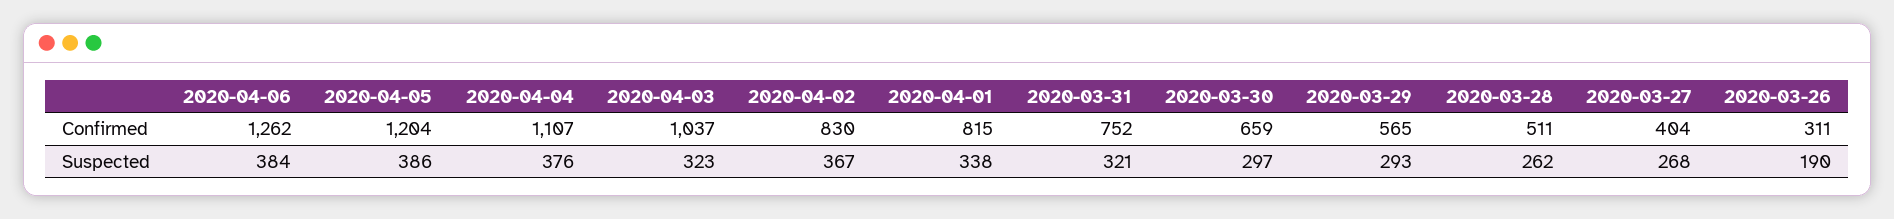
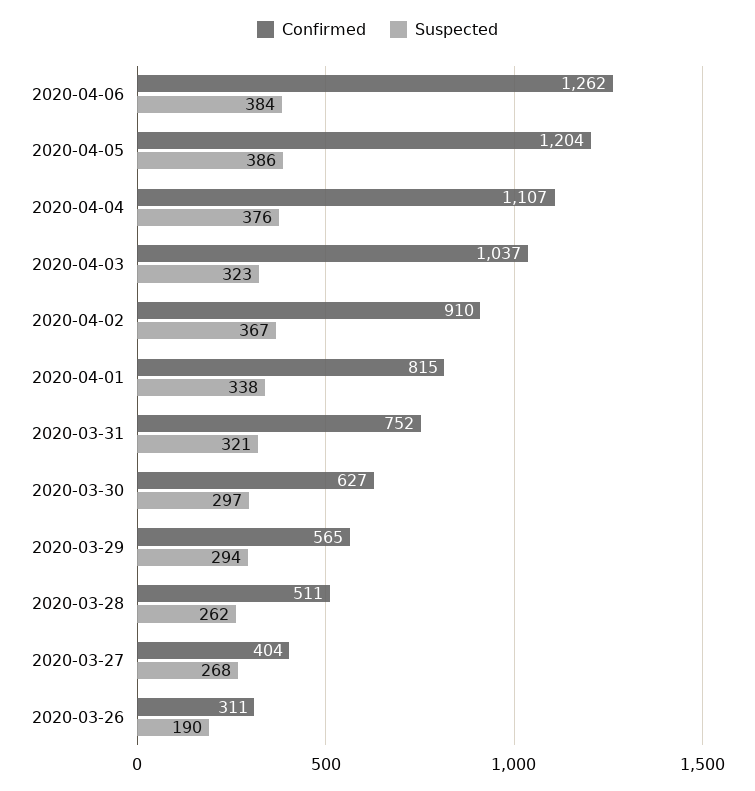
  {
    "Confirmed": {
      "2020-04-06": 1262,
      "2020-04-05": 1204,
      "2020-04-04": 1107,
      "2020-04-03": 1037,
-     "2020-04-02": 830,
+     "2020-04-02": 910,
      "2020-04-01": 815,
      "2020-03-31": 752,
-     "2020-03-30": 659,
+     "2020-03-30": 627,
      "2020-03-29": 565,
      "2020-03-28": 511,
      "2020-03-27": 404,
      "2020-03-26": 311
    },
    "Suspected": {
      "2020-04-06": 384,
      "2020-04-05": 386,
      "2020-04-04": 376,
      "2020-04-03": 323,
      "2020-04-02": 367,
      "2020-04-01": 338,
      "2020-03-31": 321,
      "2020-03-30": 297,
-     "2020-03-29": 293,
+     "2020-03-29": 294,
      "2020-03-28": 262,
      "2020-03-27": 268,
      "2020-03-26": 190
    }
  }

